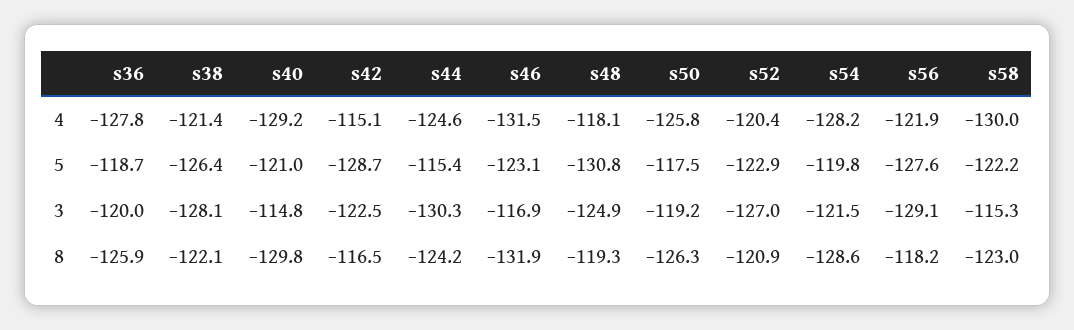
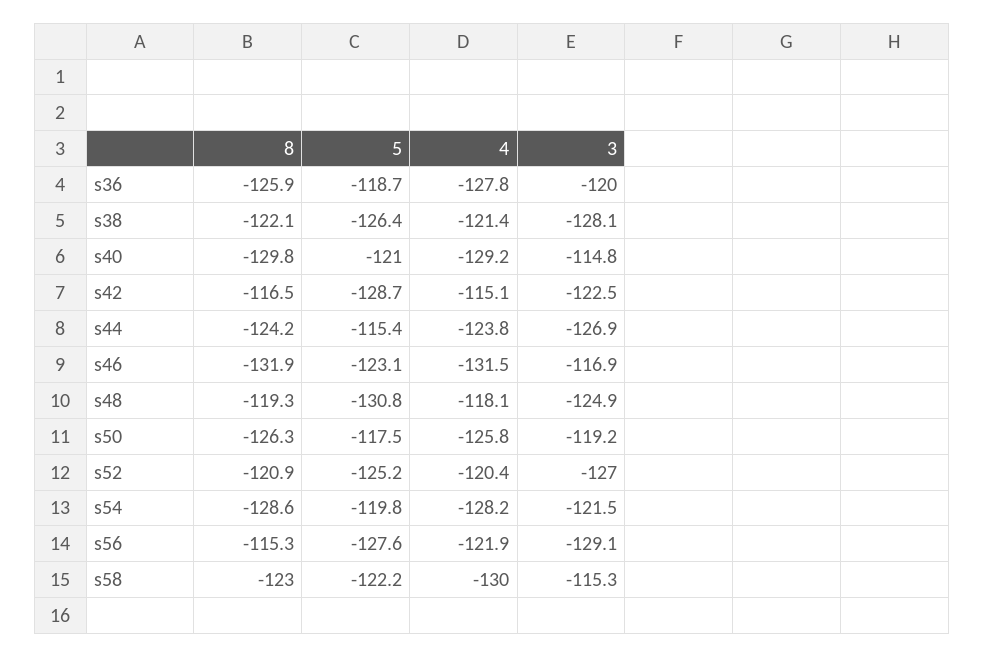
  {
    "s36": {
      "4": -127.8,
      "5": -118.7,
      "3": -120,
      "8": -125.9
    },
    "s38": {
      "4": -121.4,
      "5": -126.4,
      "3": -128.1,
      "8": -122.1
    },
    "s40": {
      "4": -129.2,
      "5": -121,
      "3": -114.8,
      "8": -129.8
    },
    "s42": {
      "4": -115.1,
      "5": -128.7,
      "3": -122.5,
      "8": -116.5
    },
    "s44": {
-     "4": -124.6,
+     "4": -123.8,
      "5": -115.4,
-     "3": -130.3,
+     "3": -126.9,
      "8": -124.2
    },
    "s46": {
      "4": -131.5,
      "5": -123.1,
      "3": -116.9,
      "8": -131.9
    },
    "s48": {
      "4": -118.1,
      "5": -130.8,
      "3": -124.9,
      "8": -119.3
    },
    "s50": {
      "4": -125.8,
      "5": -117.5,
      "3": -119.2,
      "8": -126.3
    },
    "s52": {
      "4": -120.4,
-     "5": -122.9,
+     "5": -125.2,
      "3": -127,
      "8": -120.9
    },
    "s54": {
      "4": -128.2,
      "5": -119.8,
      "3": -121.5,
      "8": -128.6
    },
    "s56": {
      "4": -121.9,
      "5": -127.6,
      "3": -129.1,
-     "8": -118.2
+     "8": -115.3
    },
    "s58": {
      "4": -130,
      "5": -122.2,
      "3": -115.3,
      "8": -123
    }
  }

